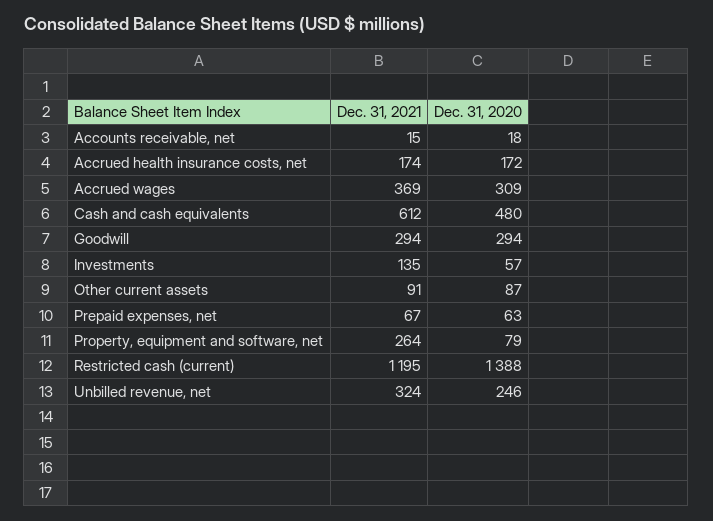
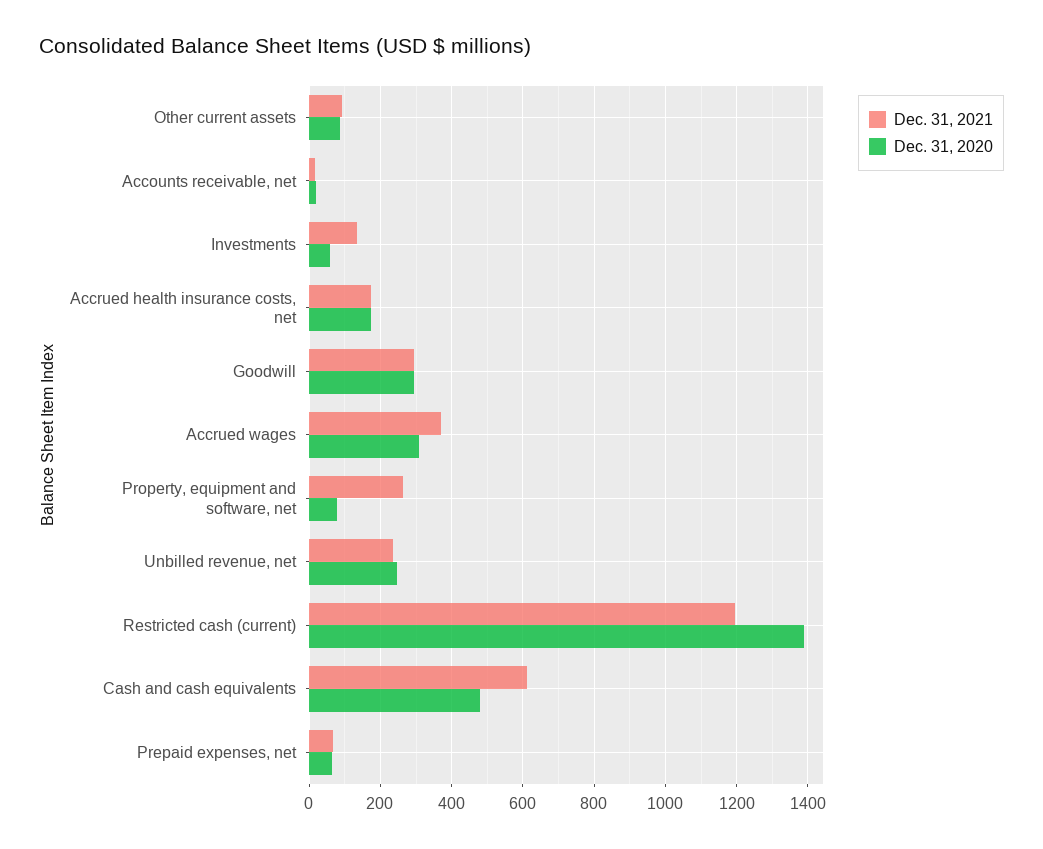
  {
    "Dec. 31, 2021": {
      "Accounts receivable, net": 15,
      "Accrued health insurance costs, net": 174,
      "Accrued wages": 369,
      "Cash and cash equivalents": 612,
      "Goodwill": 294,
      "Investments": 135,
      "Other current assets": 91,
      "Prepaid expenses, net": 67,
      "Property, equipment and software, net": 264,
      "Restricted cash (current)": 1195,
-     "Unbilled revenue, net": 324
+     "Unbilled revenue, net": 240
    },
    "Dec. 31, 2020": {
      "Accounts receivable, net": 18,
      "Accrued health insurance costs, net": 172,
      "Accrued wages": 309,
      "Cash and cash equivalents": 480,
      "Goodwill": 294,
      "Investments": 57,
      "Other current assets": 87,
      "Prepaid expenses, net": 63,
      "Property, equipment and software, net": 79,
      "Restricted cash (current)": 1388,
      "Unbilled revenue, net": 246
    }
  }

